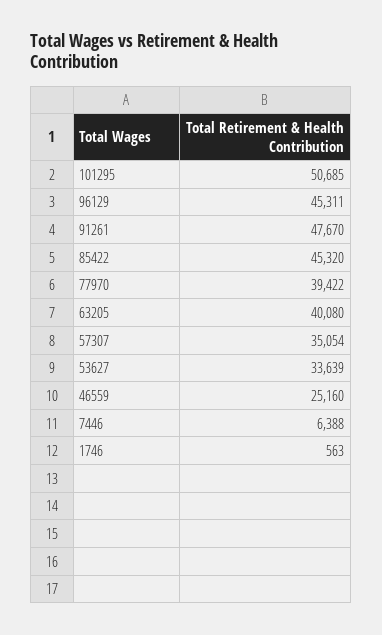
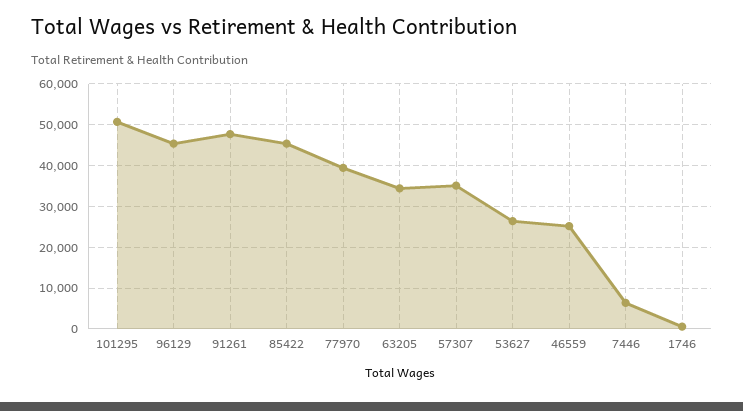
  {
    "101295": 50685,
    "96129": 45311,
    "91261": 47670,
    "85422": 45320,
    "77970": 39422,
-   "63205": 40080,
+   "63205": 34000,
    "57307": 35054,
-   "53627": 33639,
+   "53627": 26000,
    "46559": 25160,
    "7446": 6388,
    "1746": 563
  }

